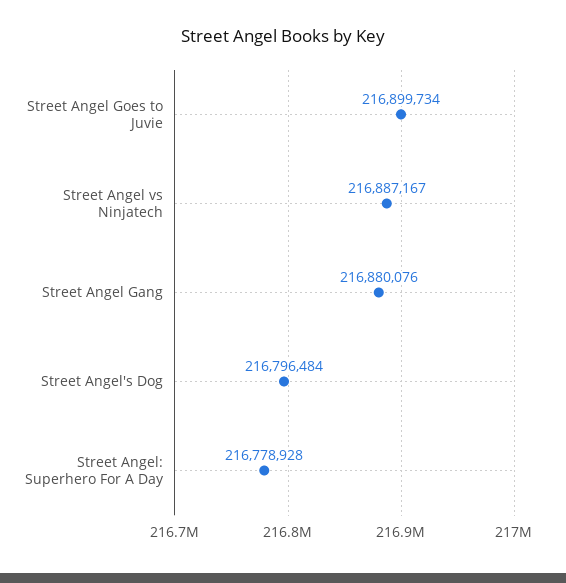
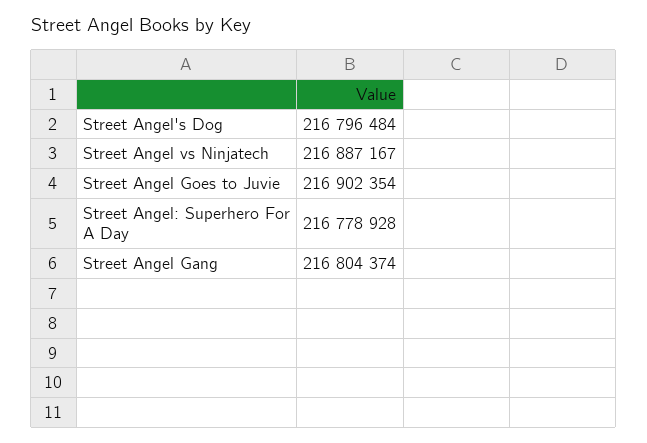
  {
-   "Street Angel Goes to Juvie": 216899734,
+   "Street Angel Goes to Juvie": 216902354,
    "Street Angel vs Ninjatech": 216887167,
-   "Street Angel Gang": 216880076,
+   "Street Angel Gang": 216804374,
    "Street Angel's Dog": 216796484,
    "Street Angel: Superhero For A Day": 216778928
  }

